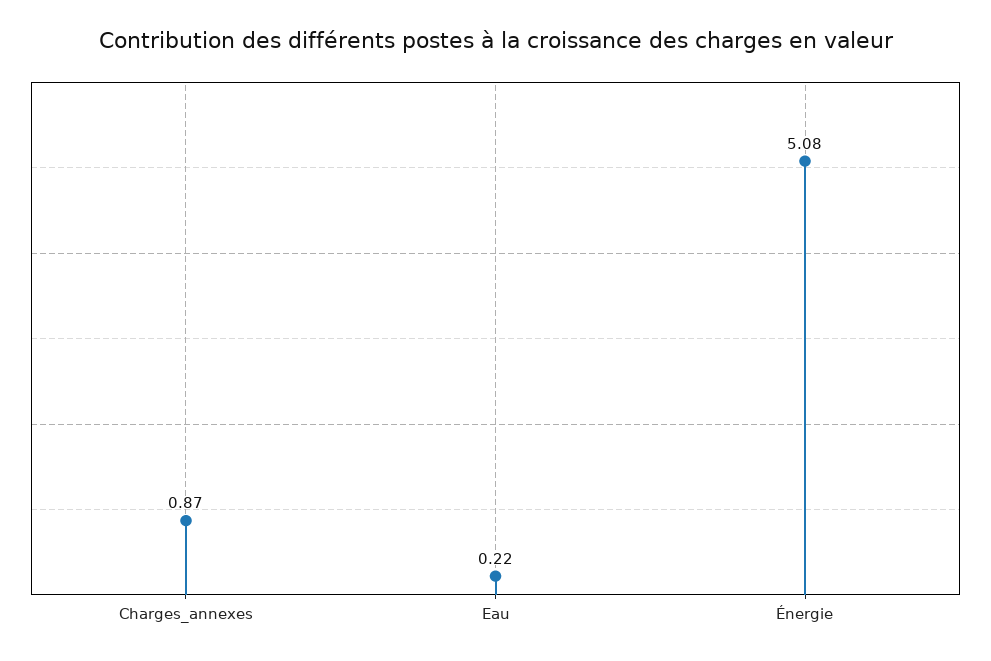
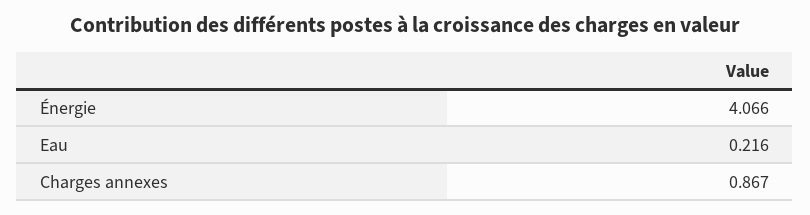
  {
    "Charges_annexes": 0.867,
    "Eau": 0.216,
-   "Énergie": 5.08
+   "Énergie": 4.066
  }

